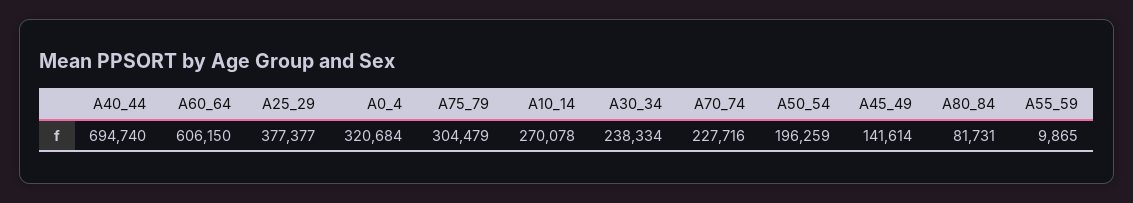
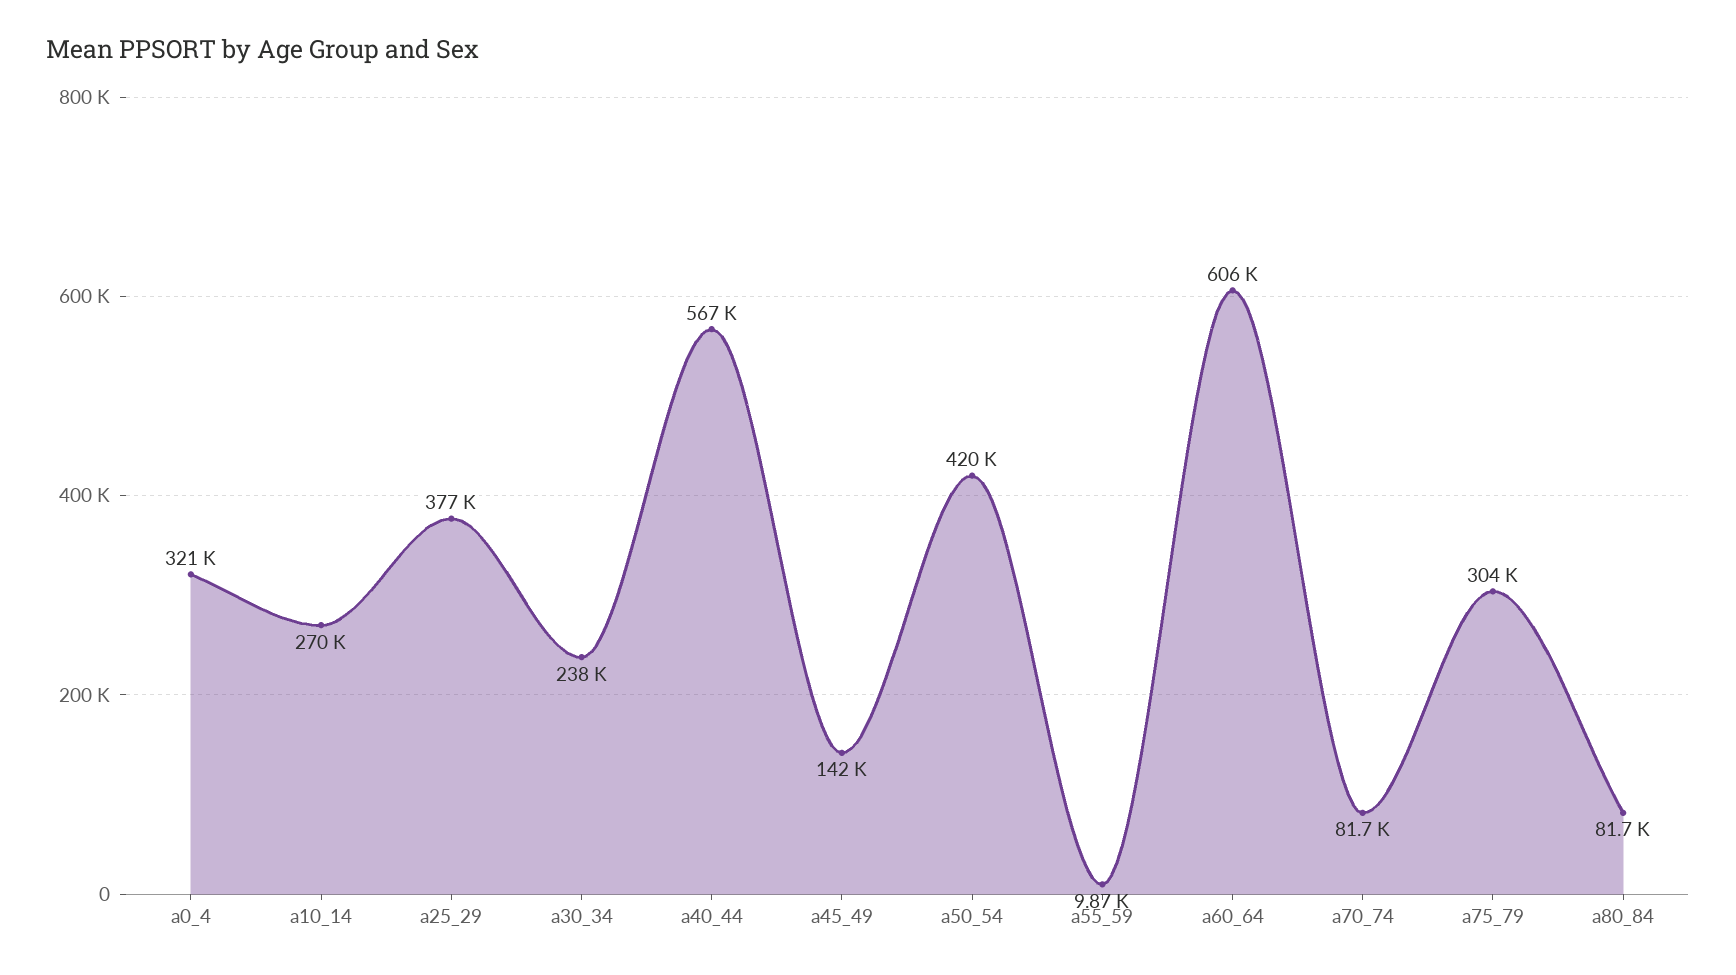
  {
-   "A40_44": 694740,
+   "A40_44": 567000,
    "A60_64": 606150,
    "A25_29": 377377,
    "A0_4": 320684,
    "A75_79": 304479,
    "A10_14": 270078,
    "A30_34": 238334,
-   "A70_74": 227716,
+   "A70_74": 81700,
-   "A50_54": 196259,
+   "A50_54": 420000,
    "A45_49": 141614,
    "A80_84": 81731,
    "A55_59": 9865
  }

